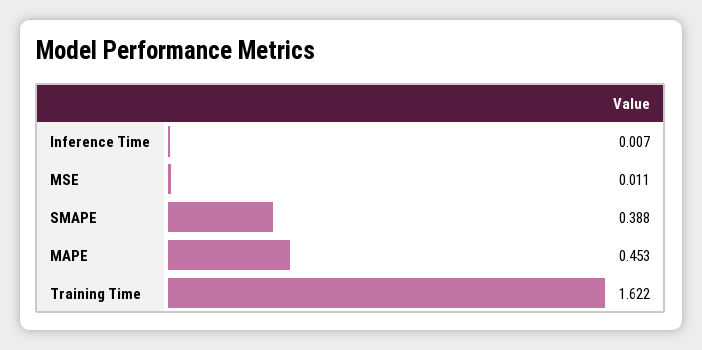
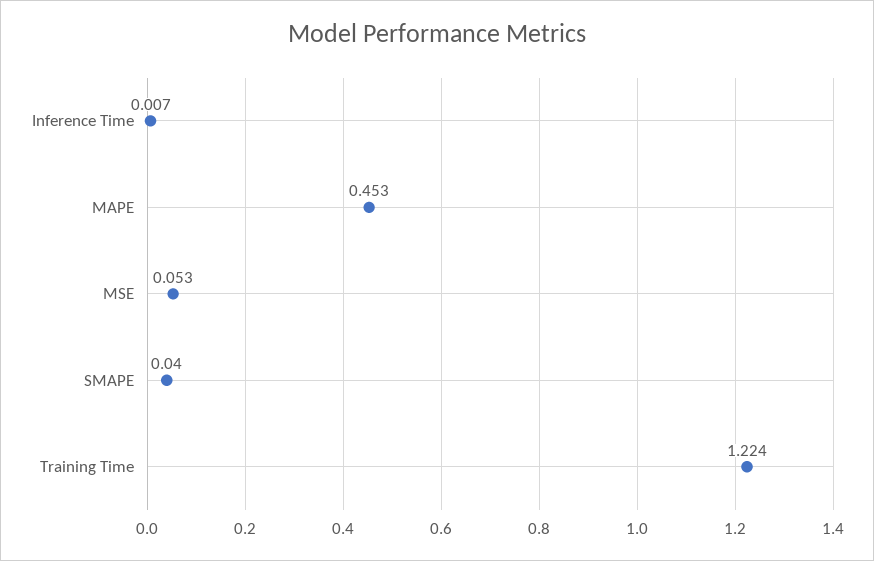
  {
    "Inference Time": 0.007,
-   "MSE": 0.011,
+   "MSE": 0.053,
-   "SMAPE": 0.388,
+   "SMAPE": 0.04,
    "MAPE": 0.453,
-   "Training Time": 1.622
+   "Training Time": 1.224
  }

